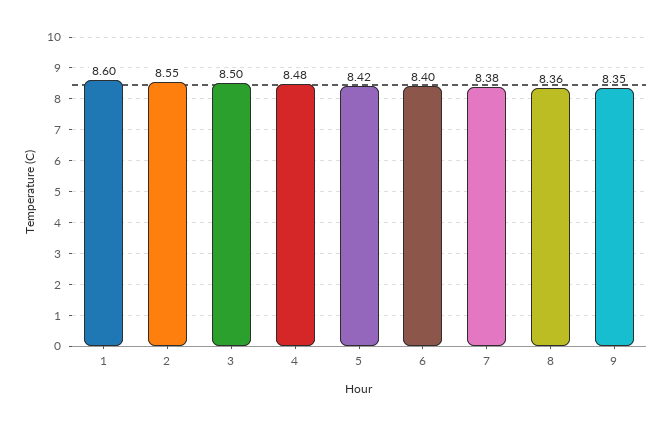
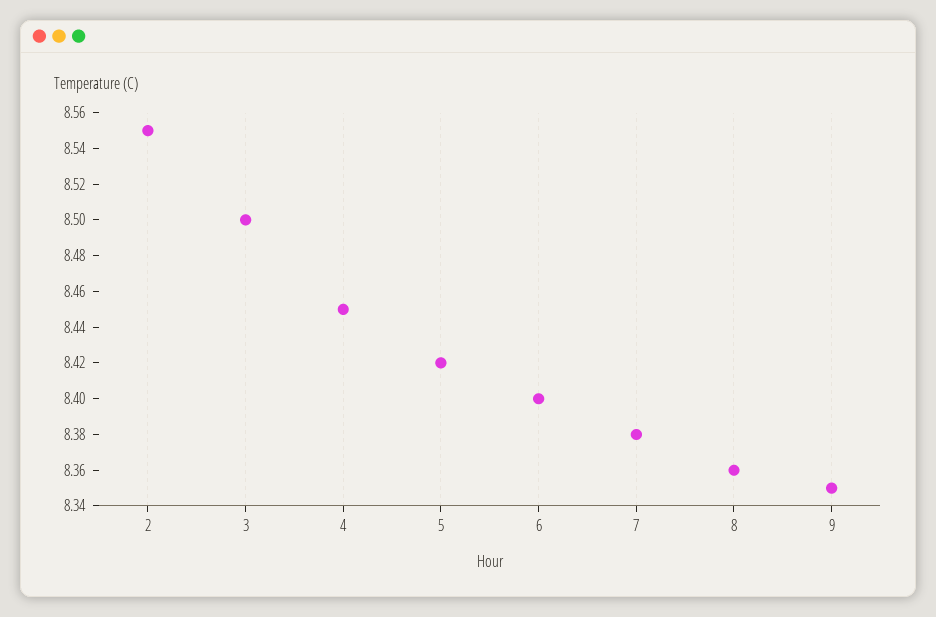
  {
-   "1": 8.6,
    "2": 8.55,
    "3": 8.5,
-   "4": 8.48,
+   "4": 8.45,
    "5": 8.42,
    "6": 8.4,
    "7": 8.38,
    "8": 8.36,
    "9": 8.35
  }

